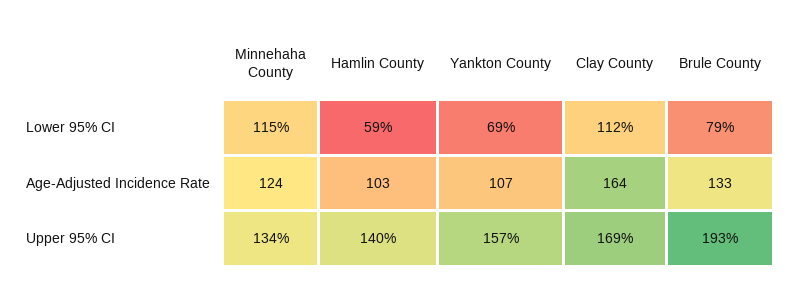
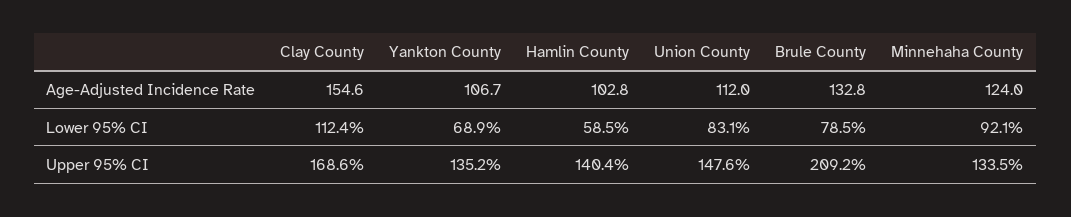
  {
    "Minnehaha County": {
-     "Lower 95% CI": 115,
+     "Lower 95% CI": 92.1,
      "Age-Adjusted Incidence Rate": 124,
      "Upper 95% CI": 133.5
    },
    "Hamlin County": {
      "Lower 95% CI": 58.5,
      "Age-Adjusted Incidence Rate": 102.8,
      "Upper 95% CI": 140.4
    },
    "Yankton County": {
      "Lower 95% CI": 68.9,
      "Age-Adjusted Incidence Rate": 106.7,
-     "Upper 95% CI": 157
+     "Upper 95% CI": 135.2
    },
    "Clay County": {
      "Lower 95% CI": 112.4,
-     "Age-Adjusted Incidence Rate": 164,
+     "Age-Adjusted Incidence Rate": 154.6,
      "Upper 95% CI": 168.6
    },
    "Brule County": {
      "Lower 95% CI": 78.5,
      "Age-Adjusted Incidence Rate": 132.8,
-     "Upper 95% CI": 193
+     "Upper 95% CI": 209.2
-   }
+   },
+   "Union County": {
+     "Age-Adjusted Incidence Rate": 112,
+     "Lower 95% CI": 83.1,
+     "Upper 95% CI": 147.6
+   }
  }

